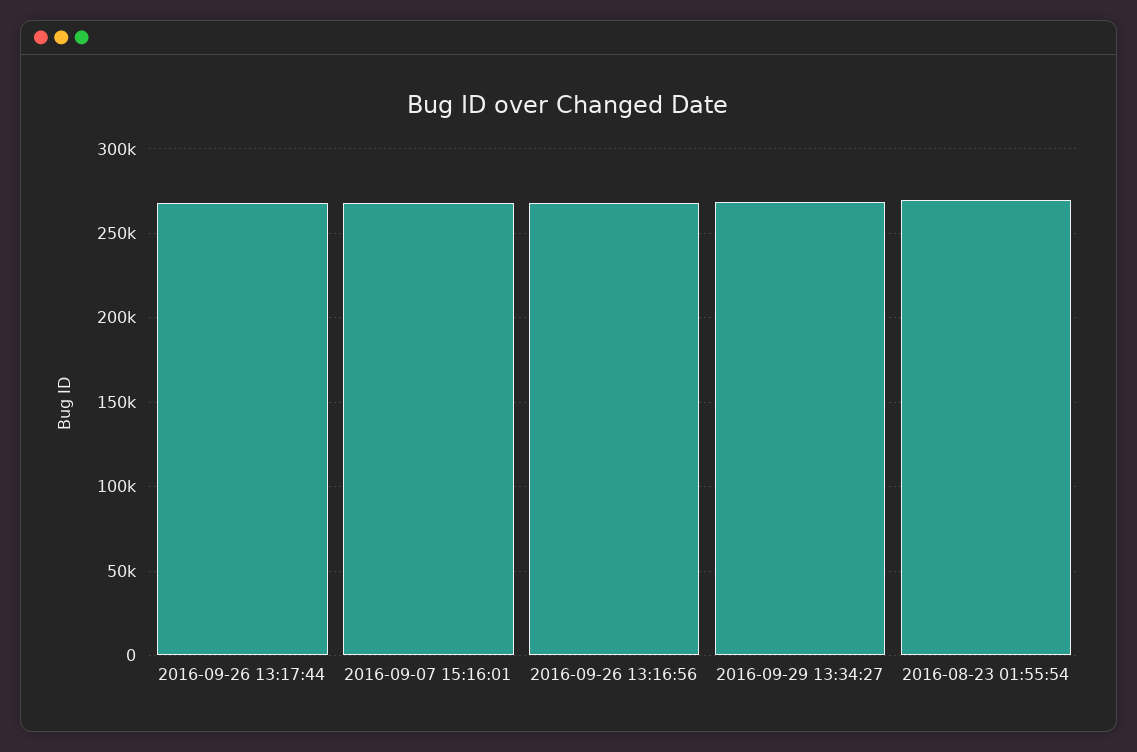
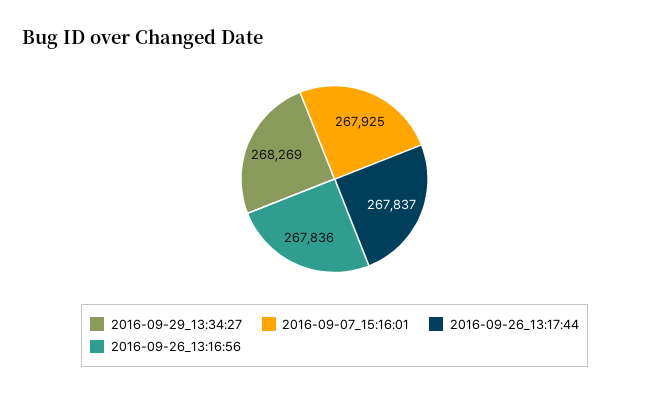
  {
    "2016-09-26 13:17:44": 267837,
    "2016-09-07 15:16:01": 267925,
    "2016-09-26 13:16:56": 267836,
-   "2016-09-29 13:34:27": 268269,
+   "2016-09-29 13:34:27": 268269
-   "2016-08-23 01:55:54": 270000
  }

